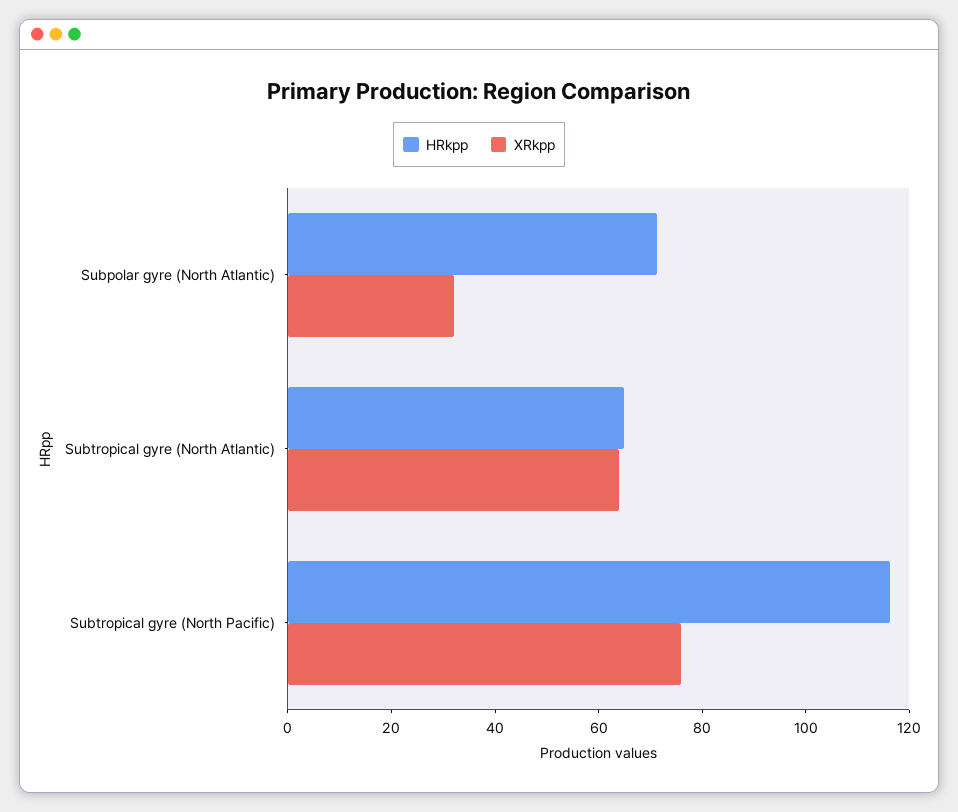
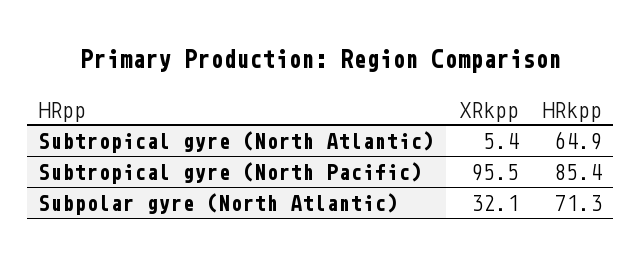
  {
    "HRkpp": {
      "Subpolar gyre (North Atlantic)": 71.3,
      "Subtropical gyre (North Atlantic)": 64.9,
-     "Subtropical gyre (North Pacific)": 115
+     "Subtropical gyre (North Pacific)": 85.4
    },
    "XRkpp": {
      "Subpolar gyre (North Atlantic)": 32.1,
-     "Subtropical gyre (North Atlantic)": 65,
+     "Subtropical gyre (North Atlantic)": 5.4,
-     "Subtropical gyre (North Pacific)": 75
+     "Subtropical gyre (North Pacific)": 95.5
    }
  }

